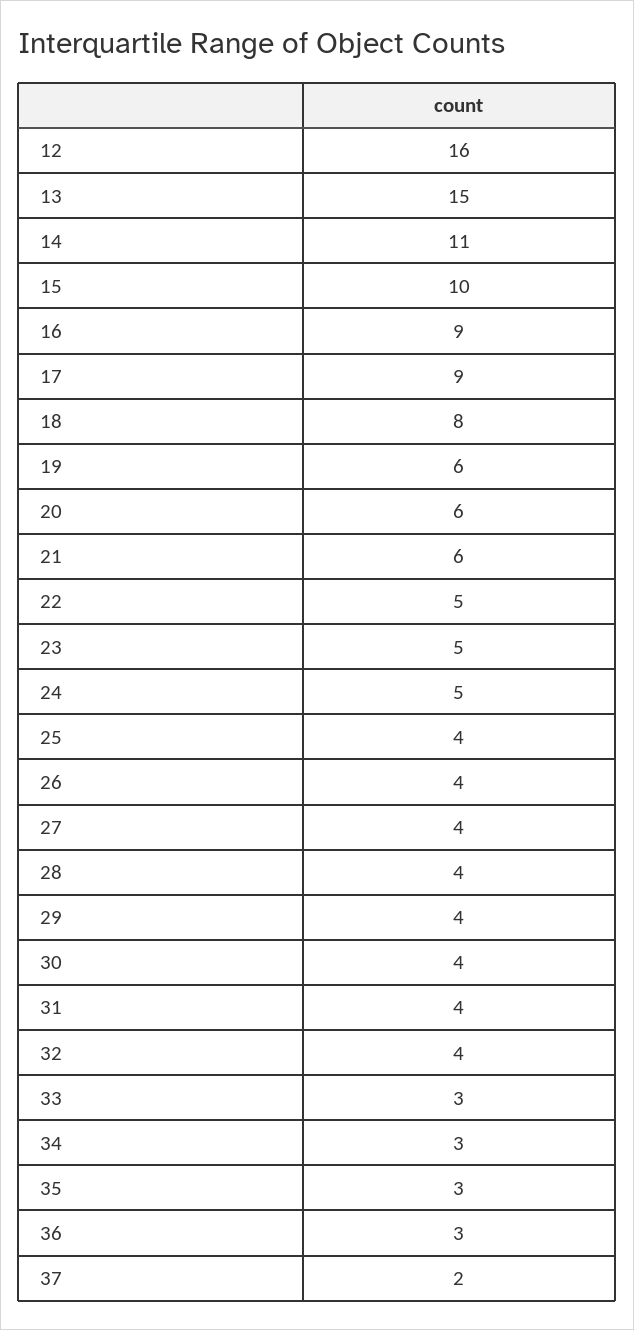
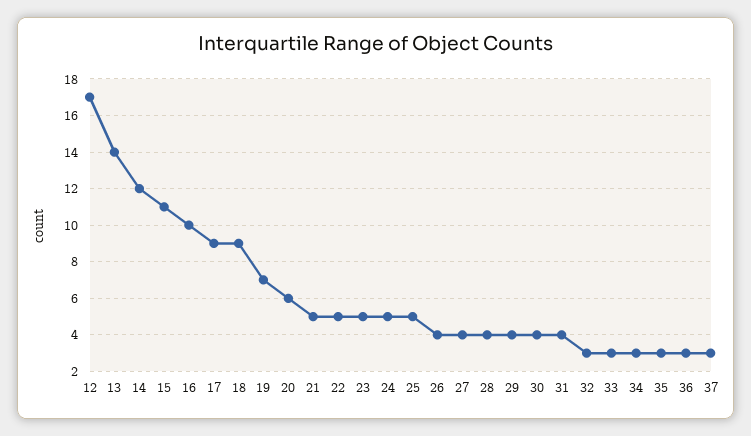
  {
-   "12": 16,
+   "12": 17,
-   "13": 15,
+   "13": 14,
-   "14": 11,
+   "14": 12,
-   "15": 10,
+   "15": 11,
-   "16": 9,
+   "16": 10,
    "17": 9,
-   "18": 8,
+   "18": 9,
-   "19": 6,
+   "19": 7,
    "20": 6,
-   "21": 6,
+   "21": 5,
    "22": 5,
    "23": 5,
    "24": 5,
-   "25": 4,
+   "25": 5,
    "26": 4,
    "27": 4,
    "28": 4,
    "29": 4,
    "30": 4,
    "31": 4,
-   "32": 4,
+   "32": 3,
    "33": 3,
    "34": 3,
    "35": 3,
    "36": 3,
-   "37": 2
+   "37": 3
  }

